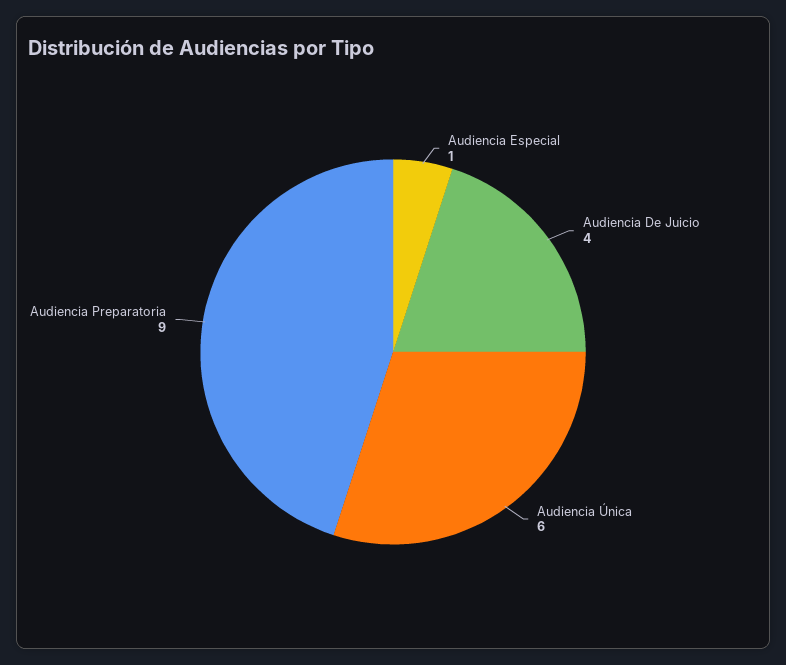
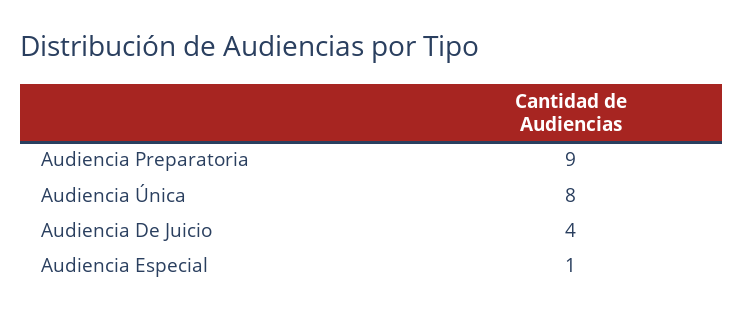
  {
    "Audiencia Especial": 1,
    "Audiencia De Juicio": 4,
-   "Audiencia Única": 6,
+   "Audiencia Única": 8,
    "Audiencia Preparatoria": 9
  }

